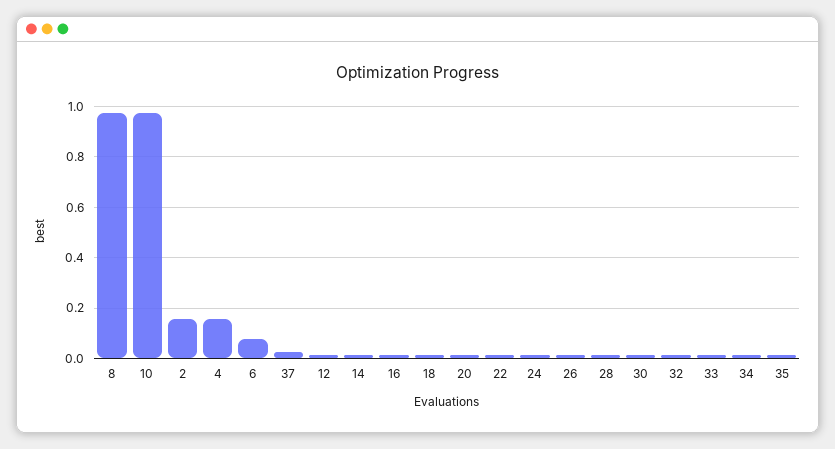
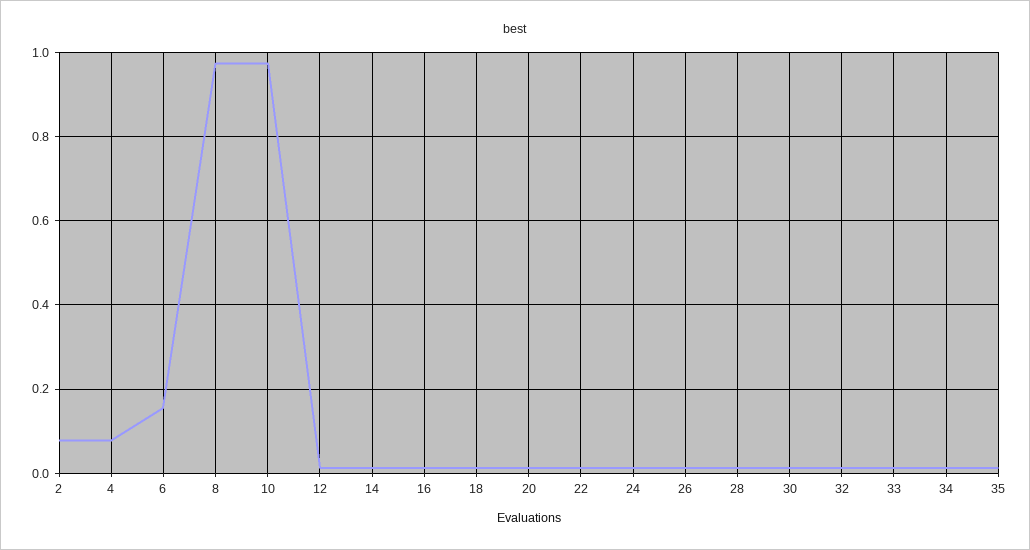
  {
    "8": 0.98,
    "10": 0.98,
-   "2": 0.15,
+   "2": 0.08,
-   "4": 0.15,
+   "4": 0.08,
-   "6": 0.075,
+   "6": 0.16,
-   "37": 0.025,
    "12": 0.02,
    "14": 0.02,
    "16": 0.02,
    "18": 0.02,
    "20": 0.02,
    "22": 0.02,
    "24": 0.02,
    "26": 0.02,
    "28": 0.02,
    "30": 0.02,
    "32": 0.02,
    "33": 0.02,
    "34": 0.02,
    "35": 0.02
  }

